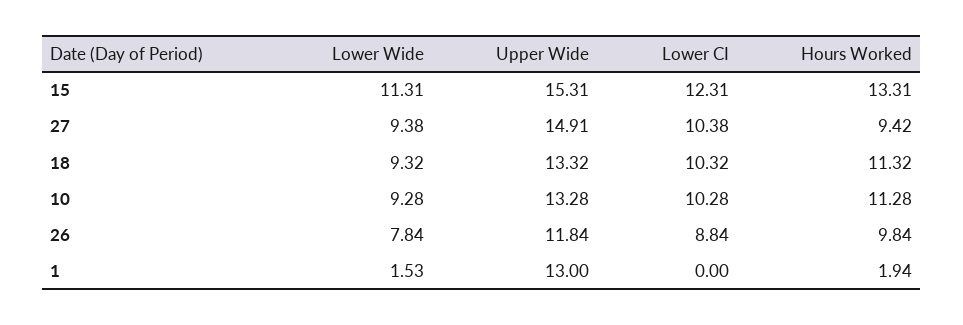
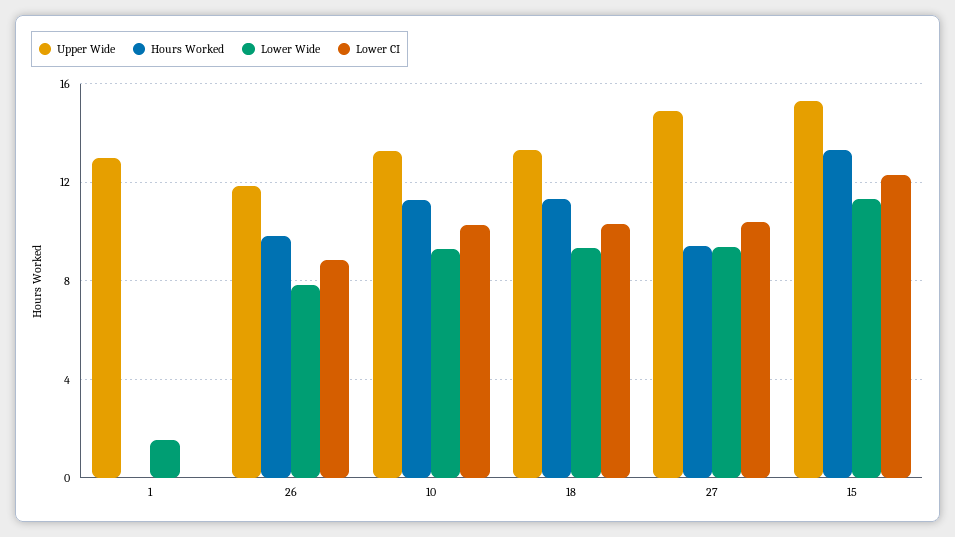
  {
    "Lower Wide": {
      "15": 11.31,
      "27": 9.38,
      "18": 9.32,
      "10": 9.28,
      "26": 7.84,
      "1": 1.53
    },
    "Upper Wide": {
      "15": 15.31,
      "27": 14.91,
      "18": 13.32,
      "10": 13.28,
      "26": 11.84,
      "1": 13
    },
    "Lower CI": {
      "15": 12.31,
      "27": 10.38,
      "18": 10.32,
      "10": 10.28,
      "26": 8.84,
      "1": 0
    },
    "Hours Worked": {
      "15": 13.31,
      "27": 9.42,
      "18": 11.32,
      "10": 11.28,
      "26": 9.84,
-     "1": 1.94
+     "1": 0
    }
  }

